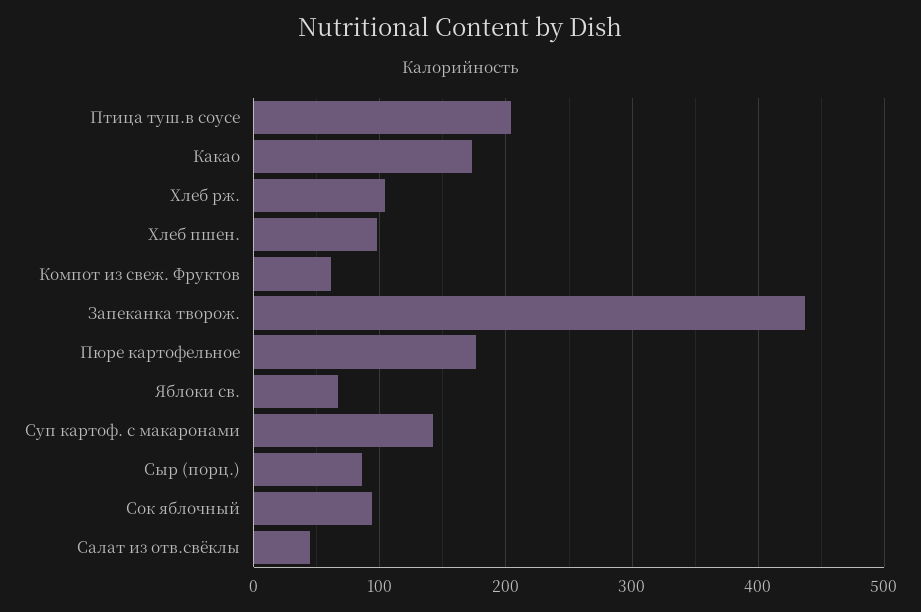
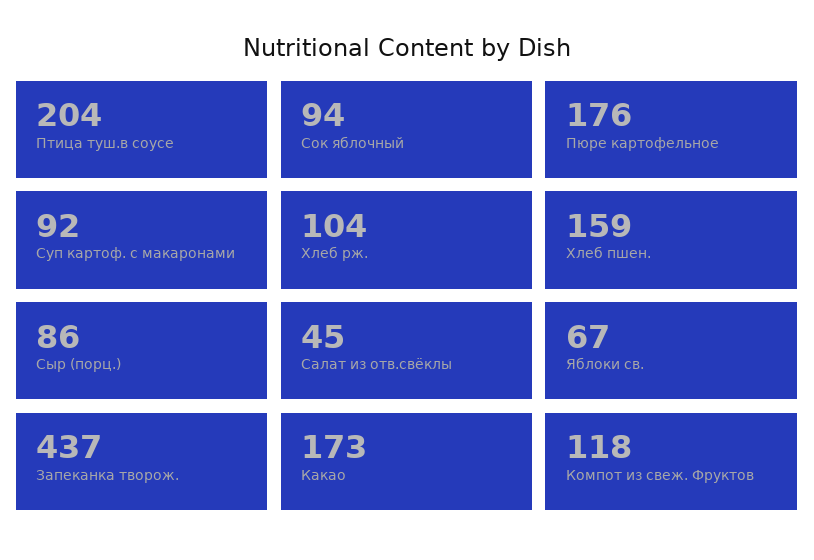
  {
    "Птица туш.в соусе": 204,
    "Какао": 173,
    "Хлеб рж.": 104,
-   "Хлеб пшен.": 100,
+   "Хлеб пшен.": 159,
-   "Компот из свеж. Фруктов": 60,
+   "Компот из свеж. Фруктов": 118,
    "Запеканка творож.": 437,
    "Пюре картофельное": 176,
    "Яблоки св.": 67,
-   "Суп картоф. с макаронами": 140,
+   "Суп картоф. с макаронами": 92,
    "Сыр (порц.)": 86,
    "Сок яблочный": 94,
    "Салат из отв.свёклы": 45
  }

